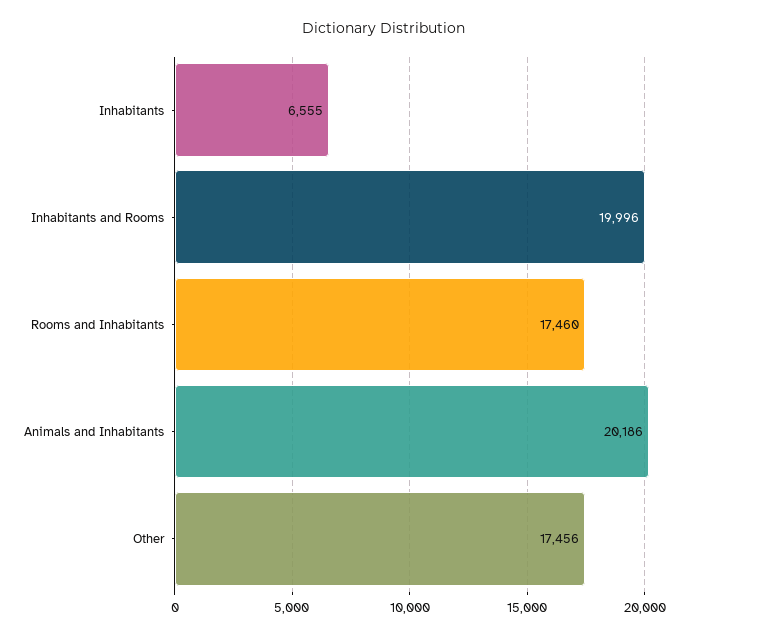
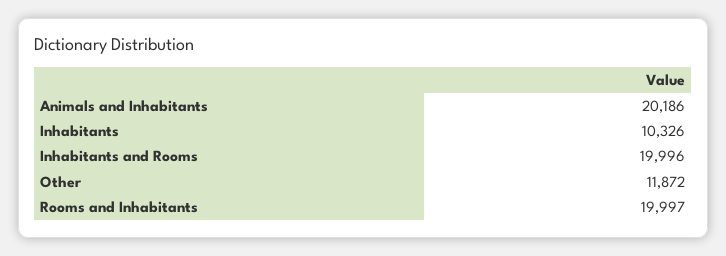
  {
-   "Inhabitants": 6555,
+   "Inhabitants": 10326,
    "Inhabitants and Rooms": 19996,
-   "Rooms and Inhabitants": 17460,
+   "Rooms and Inhabitants": 19997,
    "Animals and Inhabitants": 20186,
-   "Other": 17456
+   "Other": 11872
  }

